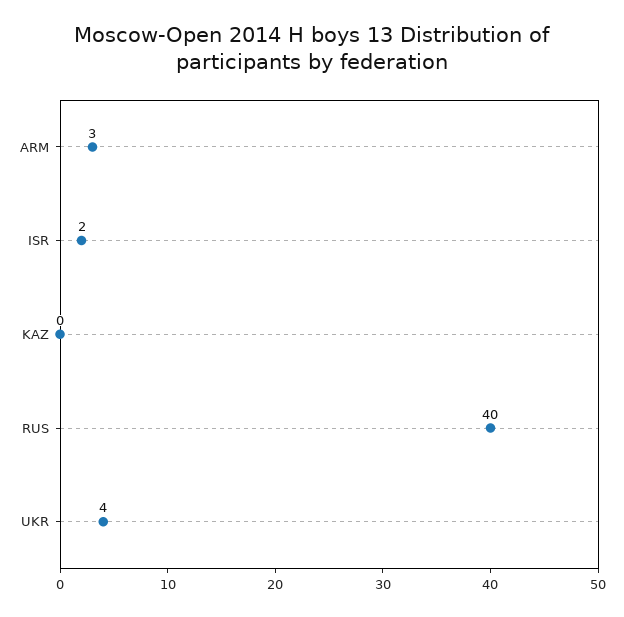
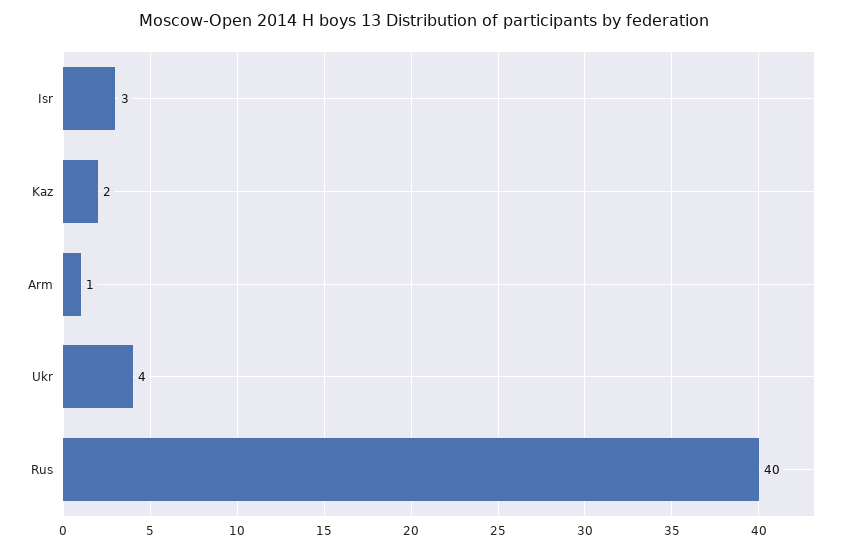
  {
-   "ARM": 3,
+   "ARM": 1,
-   "ISR": 2,
+   "ISR": 3,
-   "KAZ": 0,
+   "KAZ": 2,
    "RUS": 40,
    "UKR": 4
  }

